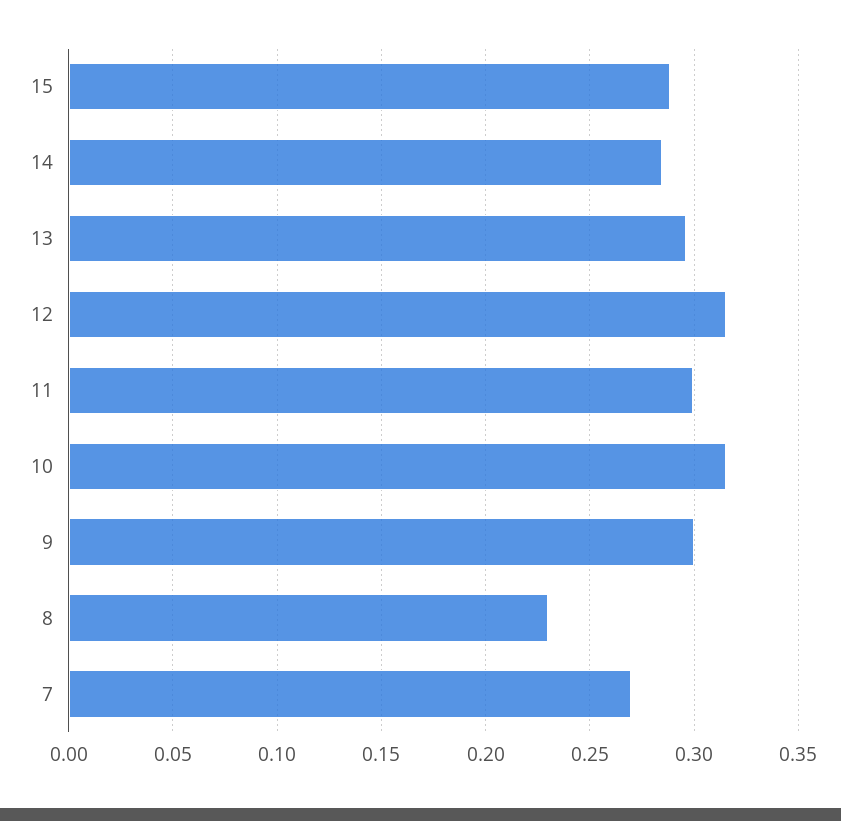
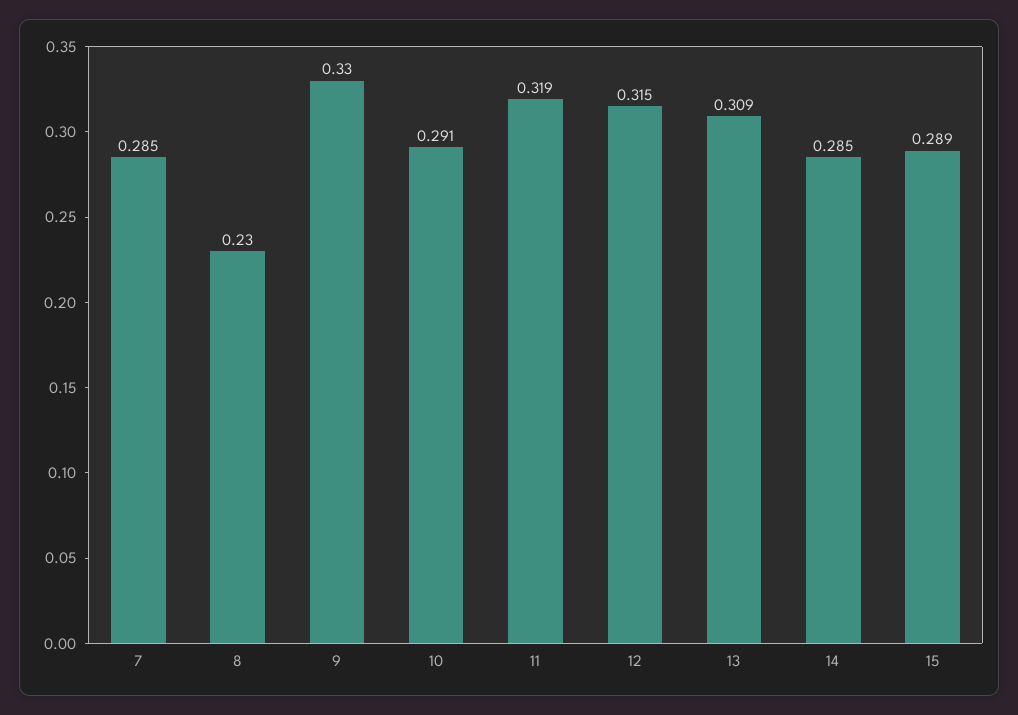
  {
    "15": 0.289,
    "14": 0.285,
-   "13": 0.295,
+   "13": 0.309,
    "12": 0.315,
-   "11": 0.3,
+   "11": 0.319,
-   "10": 0.315,
+   "10": 0.291,
-   "9": 0.3,
+   "9": 0.33,
    "8": 0.23,
-   "7": 0.27
+   "7": 0.285
  }

